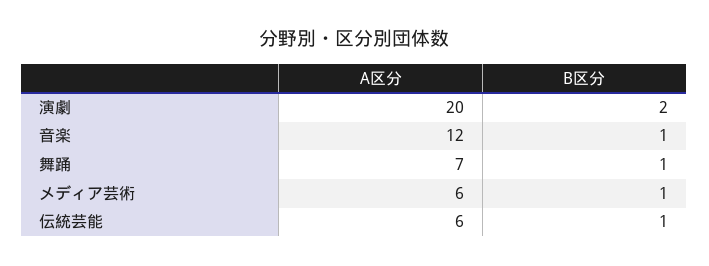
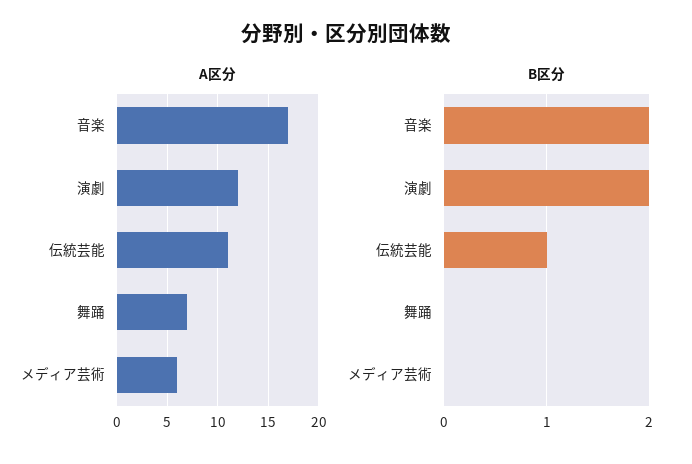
  {
    "A区分": {
-     "演劇": 20,
+     "演劇": 12,
-     "音楽": 12,
+     "音楽": 17,
      "舞踊": 7,
      "メディア芸術": 6,
-     "伝統芸能": 6
+     "伝統芸能": 11
    },
    "B区分": {
      "演劇": 2,
-     "音楽": 1,
+     "音楽": 2,
-     "舞踊": 1,
+     "舞踊": 0,
-     "メディア芸術": 1,
+     "メディア芸術": 0,
      "伝統芸能": 1
    }
  }

